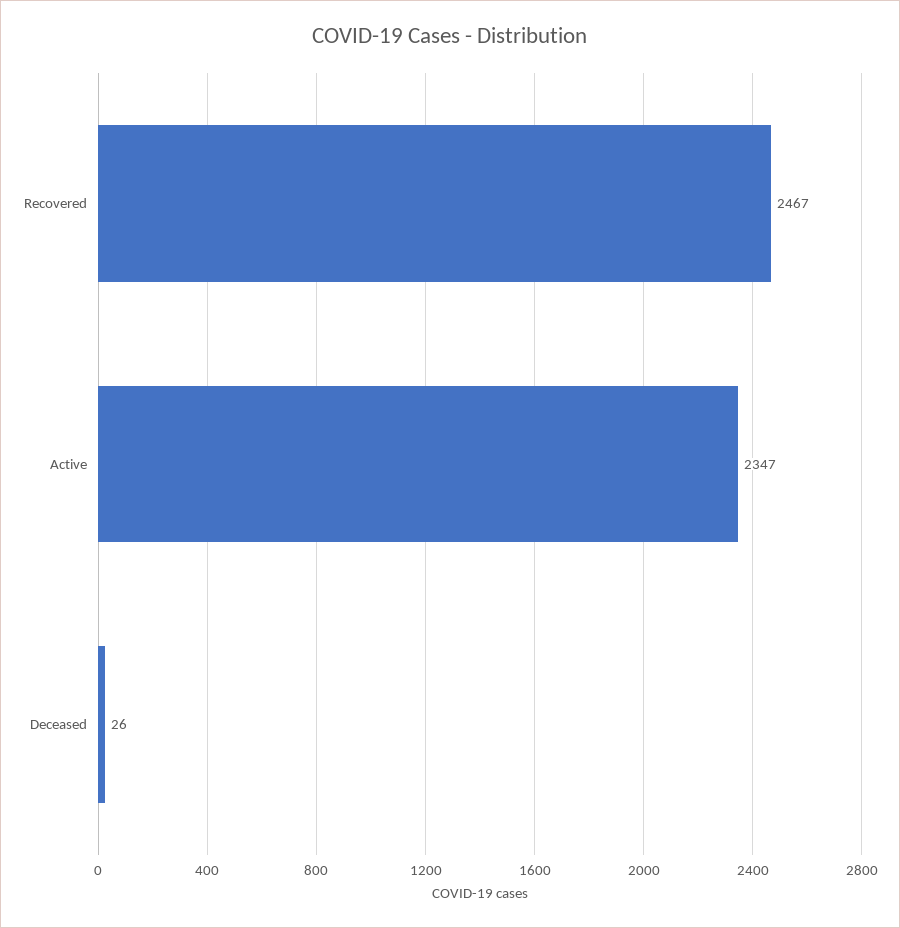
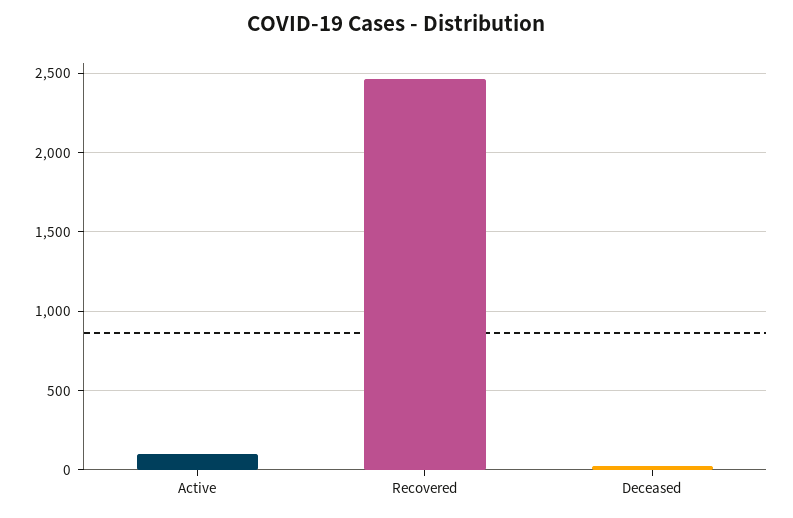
  {
    "Recovered": 2467,
-   "Active": 2347,
+   "Active": 100,
    "Deceased": 26
  }

